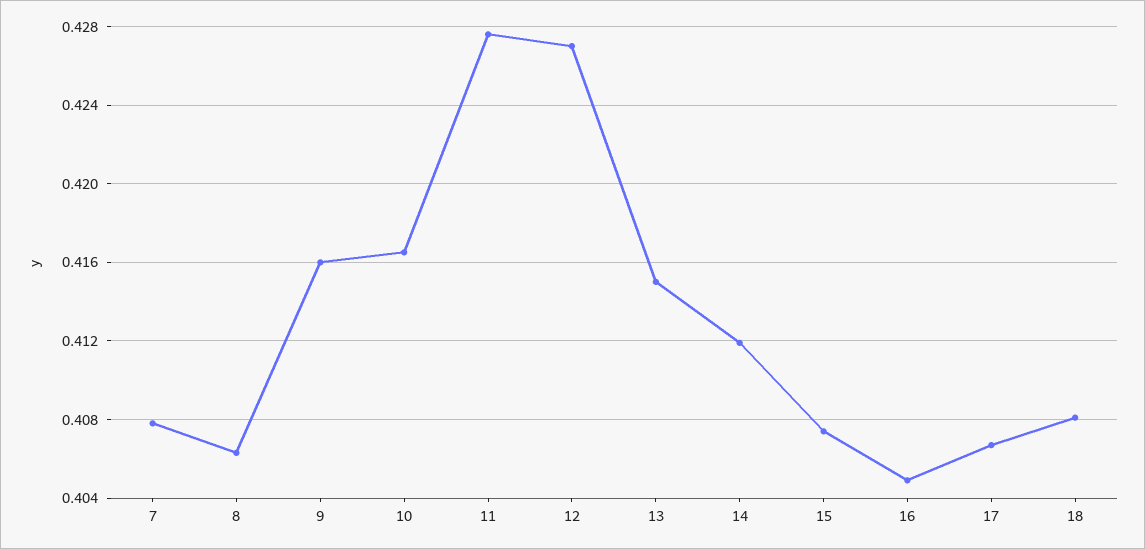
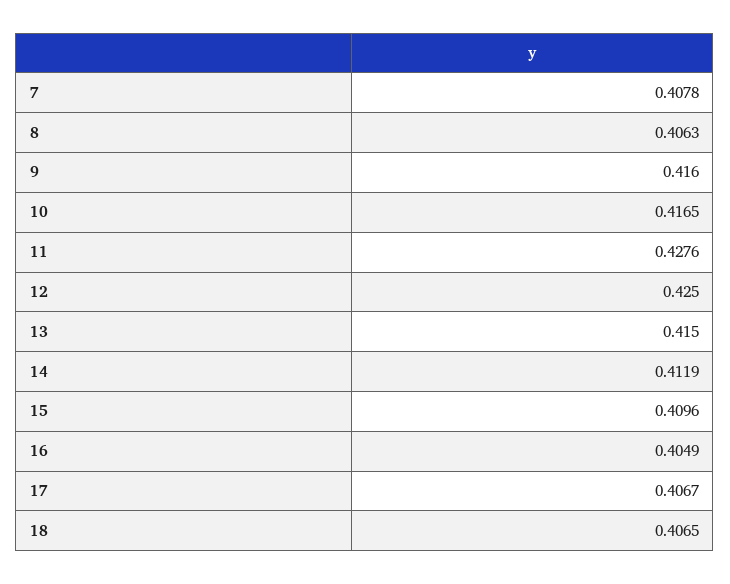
  {
    "7": 0.4078,
    "8": 0.4063,
    "9": 0.416,
    "10": 0.4165,
    "11": 0.4276,
-   "12": 0.427,
+   "12": 0.425,
    "13": 0.415,
    "14": 0.4119,
-   "15": 0.4075,
+   "15": 0.4096,
    "16": 0.4049,
    "17": 0.4067,
-   "18": 0.408
+   "18": 0.4065
  }

